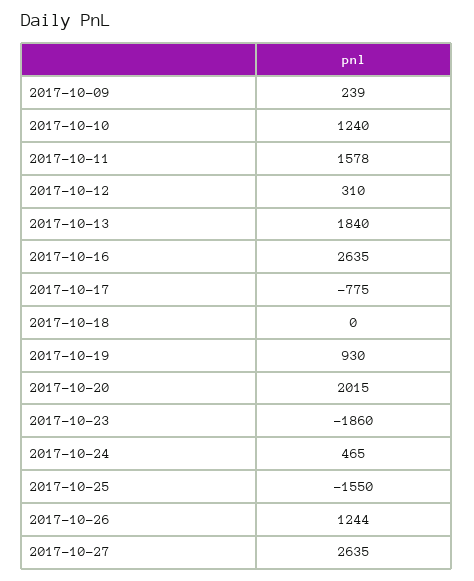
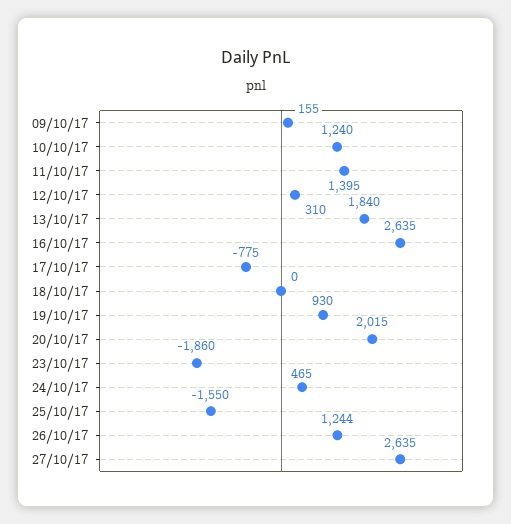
  {
-   "2017-10-09": 239,
+   "2017-10-09": 155,
    "2017-10-10": 1240,
-   "2017-10-11": 1578,
+   "2017-10-11": 1395,
    "2017-10-12": 310,
    "2017-10-13": 1840,
    "2017-10-16": 2635,
    "2017-10-17": -775,
    "2017-10-18": 0,
    "2017-10-19": 930,
    "2017-10-20": 2015,
    "2017-10-23": -1860,
    "2017-10-24": 465,
    "2017-10-25": -1550,
    "2017-10-26": 1244,
    "2017-10-27": 2635
  }

